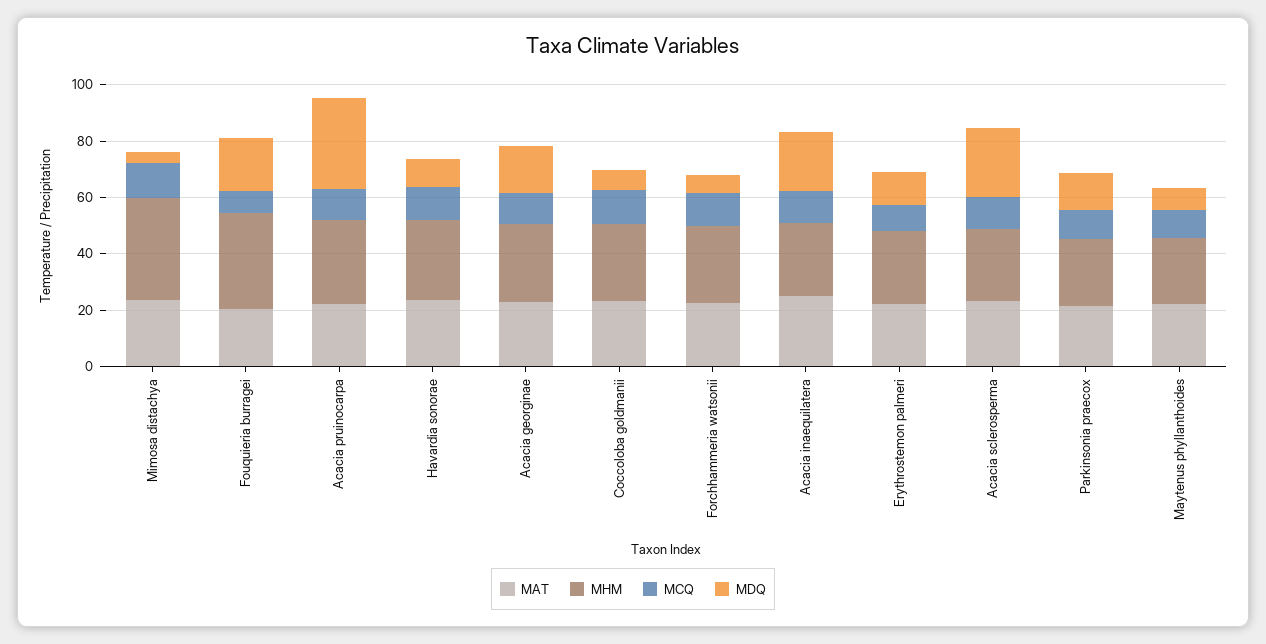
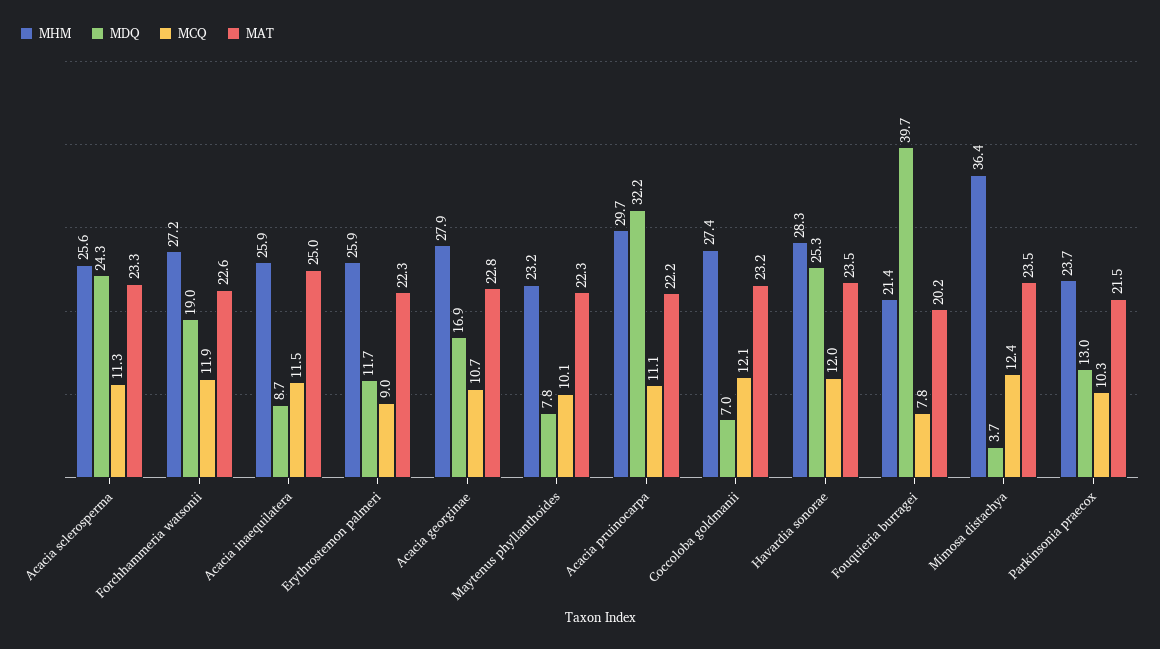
  {
    "MAT": {
      "Mimosa distachya": 23.5,
      "Fouquieria burragei": 20.2,
      "Acacia pruinocarpa": 22.2,
      "Havardia sonorae": 23.5,
      "Acacia georginae": 22.8,
      "Coccoloba goldmanii": 23.2,
      "Forchhammeria watsonii": 22.6,
      "Acacia inaequilatera": 25,
      "Erythrostemon palmeri": 22.3,
      "Acacia sclerosperma": 23.3,
      "Parkinsonia praecox": 21.5,
      "Maytenus phyllanthoides": 22.3
    },
    "MHM": {
      "Mimosa distachya": 36.4,
-     "Fouquieria burragei": 35,
+     "Fouquieria burragei": 21.4,
      "Acacia pruinocarpa": 29.7,
      "Havardia sonorae": 28.3,
      "Acacia georginae": 27.9,
      "Coccoloba goldmanii": 27.4,
      "Forchhammeria watsonii": 27.2,
      "Acacia inaequilatera": 25.9,
      "Erythrostemon palmeri": 25.9,
      "Acacia sclerosperma": 25.6,
      "Parkinsonia praecox": 23.7,
      "Maytenus phyllanthoides": 23.2
    },
    "MCQ": {
      "Mimosa distachya": 12.4,
      "Fouquieria burragei": 7.8,
      "Acacia pruinocarpa": 11.1,
      "Havardia sonorae": 12,
      "Acacia georginae": 10.7,
      "Coccoloba goldmanii": 12.1,
      "Forchhammeria watsonii": 11.9,
      "Acacia inaequilatera": 11.5,
      "Erythrostemon palmeri": 9,
      "Acacia sclerosperma": 11.3,
      "Parkinsonia praecox": 10.3,
      "Maytenus phyllanthoides": 10.1
    },
    "MDQ": {
      "Mimosa distachya": 3.7,
-     "Fouquieria burragei": 20,
+     "Fouquieria burragei": 39.7,
      "Acacia pruinocarpa": 32.2,
-     "Havardia sonorae": 10,
+     "Havardia sonorae": 25.3,
      "Acacia georginae": 16.9,
      "Coccoloba goldmanii": 7,
-     "Forchhammeria watsonii": 5,
+     "Forchhammeria watsonii": 19,
-     "Acacia inaequilatera": 20,
+     "Acacia inaequilatera": 8.7,
      "Erythrostemon palmeri": 11.7,
      "Acacia sclerosperma": 24.3,
      "Parkinsonia praecox": 13,
      "Maytenus phyllanthoides": 7.8
    }
  }

